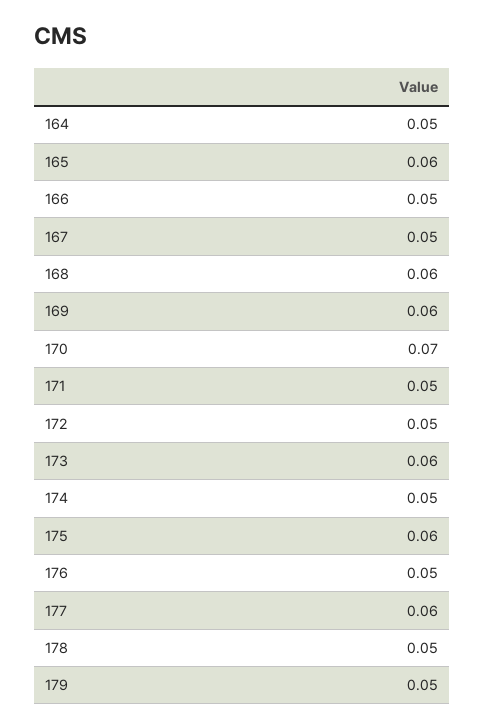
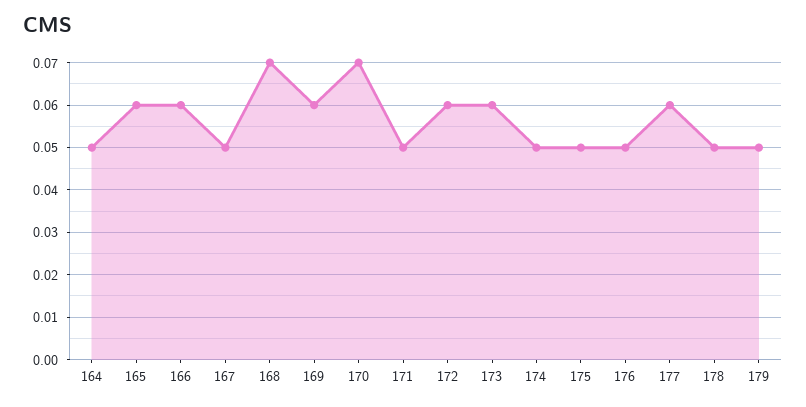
  {
    "164": 0.05,
    "165": 0.06,
-   "166": 0.05,
+   "166": 0.06,
    "167": 0.05,
-   "168": 0.06,
+   "168": 0.07,
    "169": 0.06,
    "170": 0.07,
    "171": 0.05,
-   "172": 0.05,
+   "172": 0.06,
    "173": 0.06,
    "174": 0.05,
-   "175": 0.06,
+   "175": 0.05,
    "176": 0.05,
    "177": 0.06,
    "178": 0.05,
    "179": 0.05
  }

